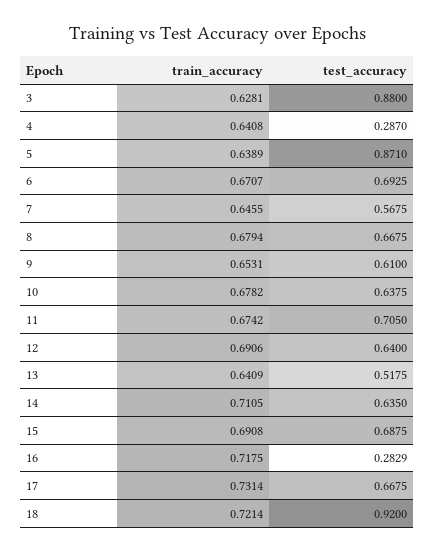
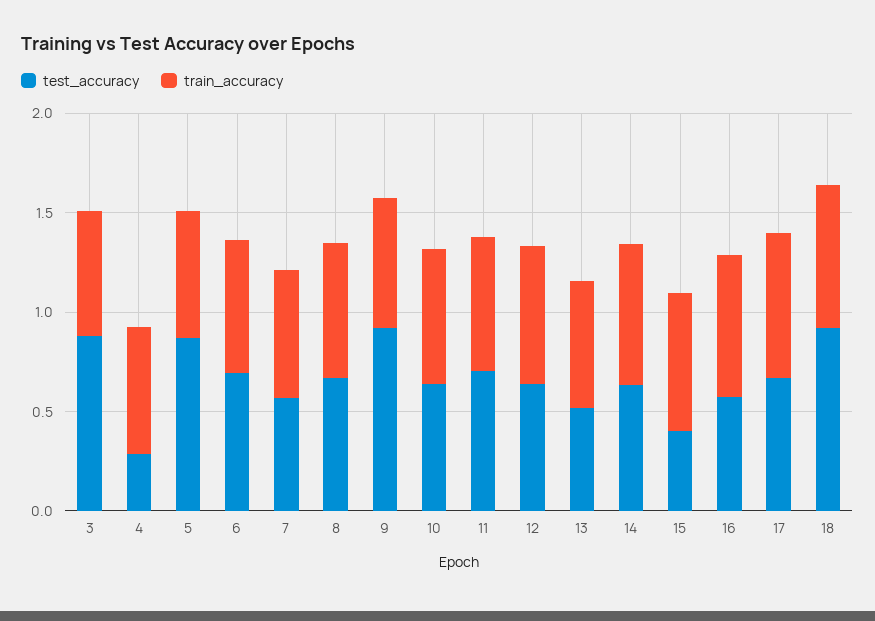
  {
    "train_accuracy": {
      "3": 0.6281,
      "4": 0.6408,
      "5": 0.6389,
      "6": 0.6707,
      "7": 0.6455,
      "8": 0.6794,
      "9": 0.6531,
      "10": 0.6782,
      "11": 0.6742,
      "12": 0.6906,
      "13": 0.6409,
      "14": 0.7105,
      "15": 0.6908,
      "16": 0.7175,
      "17": 0.7314,
      "18": 0.7214
    },
    "test_accuracy": {
      "3": 0.88,
      "4": 0.287,
      "5": 0.871,
      "6": 0.6925,
      "7": 0.5675,
      "8": 0.6675,
-     "9": 0.61,
+     "9": 0.9,
      "10": 0.6375,
      "11": 0.705,
      "12": 0.64,
      "13": 0.5175,
      "14": 0.635,
-     "15": 0.6875,
+     "15": 0.4,
-     "16": 0.2829,
+     "16": 0.6,
      "17": 0.6675,
      "18": 0.92
    }
  }

